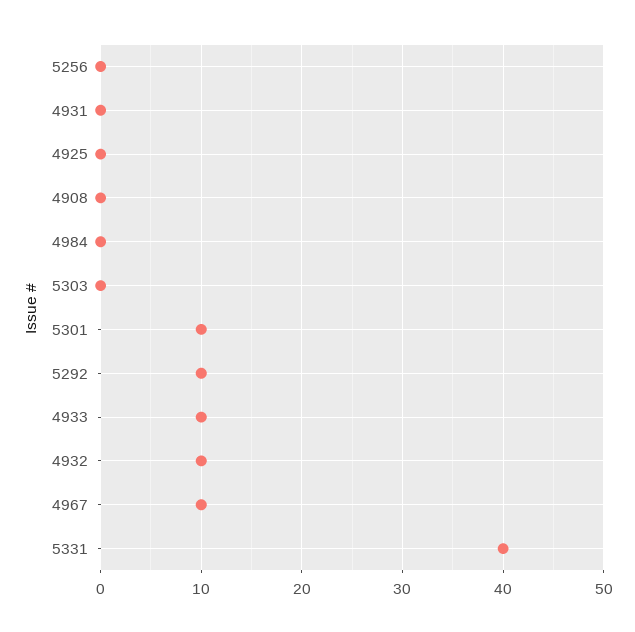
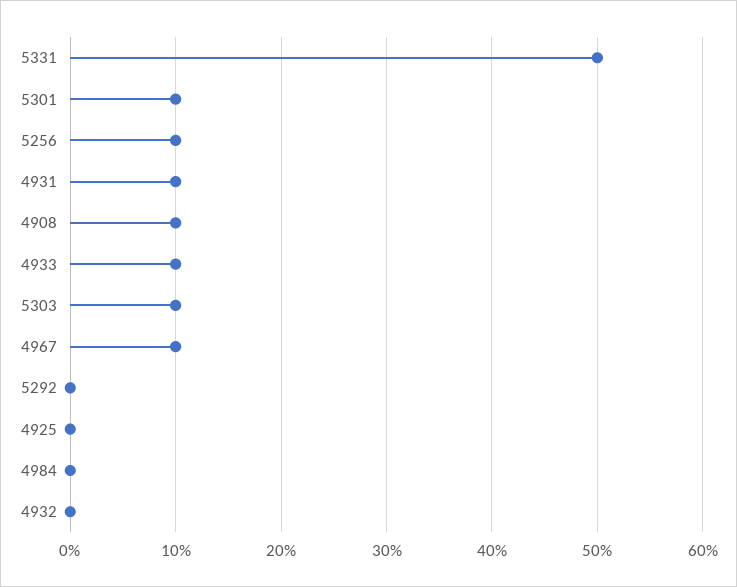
  {
-   "5256": 0,
+   "5256": 10,
-   "4931": 0,
+   "4931": 10,
    "4925": 0,
-   "4908": 0,
+   "4908": 10,
    "4984": 0,
-   "5303": 0,
+   "5303": 10,
    "5301": 10,
-   "5292": 10,
+   "5292": 0,
    "4933": 10,
-   "4932": 10,
+   "4932": 0,
    "4967": 10,
-   "5331": 40
+   "5331": 50
  }

